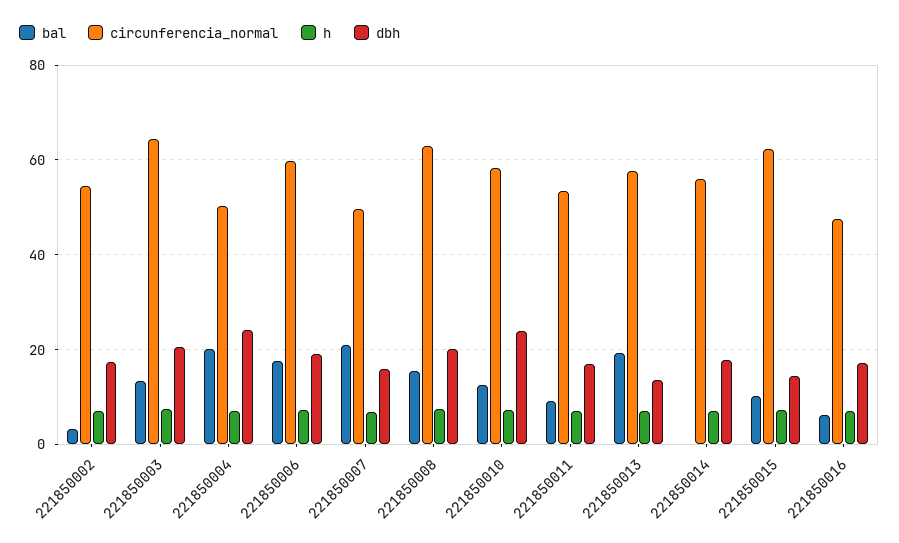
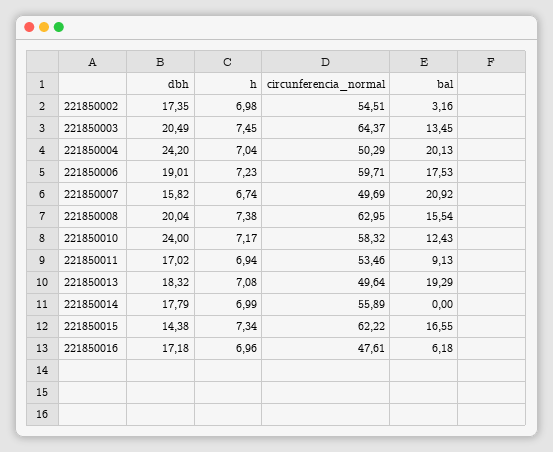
  {
    "bal": {
      "221850002": 3.16,
      "221850003": 13.45,
      "221850004": 20.13,
      "221850006": 17.53,
      "221850007": 20.92,
      "221850008": 15.54,
      "221850010": 12.43,
      "221850011": 9.13,
      "221850013": 19.29,
      "221850014": 0,
-     "221850015": 10,
+     "221850015": 16.55,
      "221850016": 6.18
    },
    "circunferencia_normal": {
      "221850002": 54.51,
      "221850003": 64.37,
      "221850004": 50.29,
      "221850006": 59.71,
      "221850007": 49.69,
      "221850008": 62.95,
      "221850010": 58.32,
      "221850011": 53.46,
-     "221850013": 58,
+     "221850013": 49.64,
      "221850014": 55.89,
      "221850015": 62.22,
      "221850016": 47.61
    },
    "h": {
      "221850002": 6.98,
      "221850003": 7.45,
      "221850004": 7.04,
      "221850006": 7.23,
      "221850007": 6.74,
      "221850008": 7.38,
      "221850010": 7.17,
      "221850011": 6.94,
      "221850013": 7.08,
      "221850014": 6.99,
      "221850015": 7.34,
      "221850016": 6.96
    },
    "dbh": {
      "221850002": 17.35,
      "221850003": 20.49,
      "221850004": 24.2,
      "221850006": 19.01,
      "221850007": 15.82,
      "221850008": 20.04,
      "221850010": 24,
      "221850011": 17.02,
-     "221850013": 14,
+     "221850013": 18.32,
      "221850014": 17.79,
      "221850015": 14.38,
      "221850016": 17.18
    }
  }

